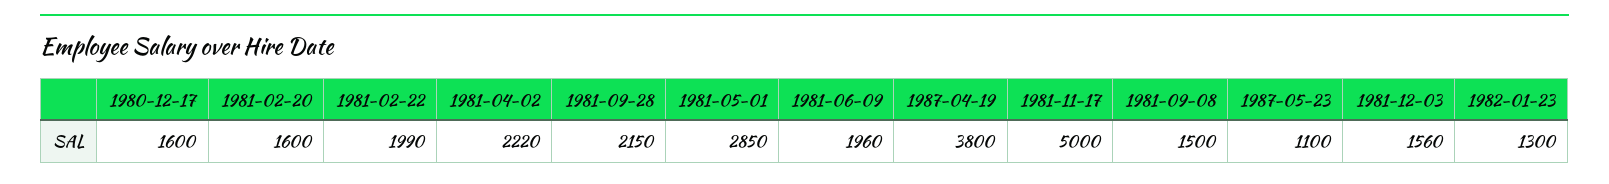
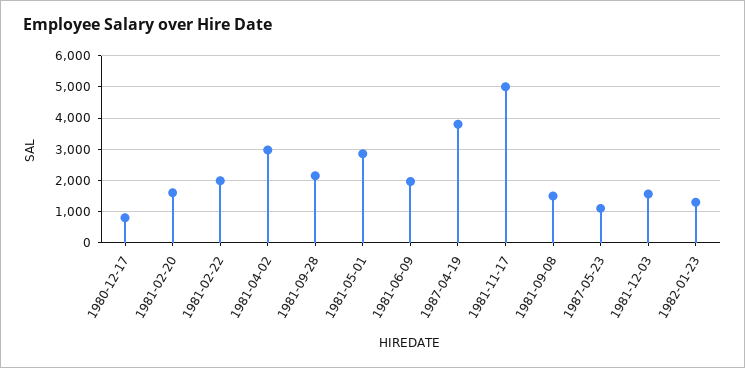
  {
-   "1980-12-17": 1600,
+   "1980-12-17": 800,
    "1981-02-20": 1600,
    "1981-02-22": 1990,
-   "1981-04-02": 2220,
+   "1981-04-02": 3000,
    "1981-09-28": 2150,
    "1981-05-01": 2850,
    "1981-06-09": 1960,
    "1987-04-19": 3800,
    "1981-11-17": 5000,
    "1981-09-08": 1500,
    "1987-05-23": 1100,
    "1981-12-03": 1560,
    "1982-01-23": 1300
  }

